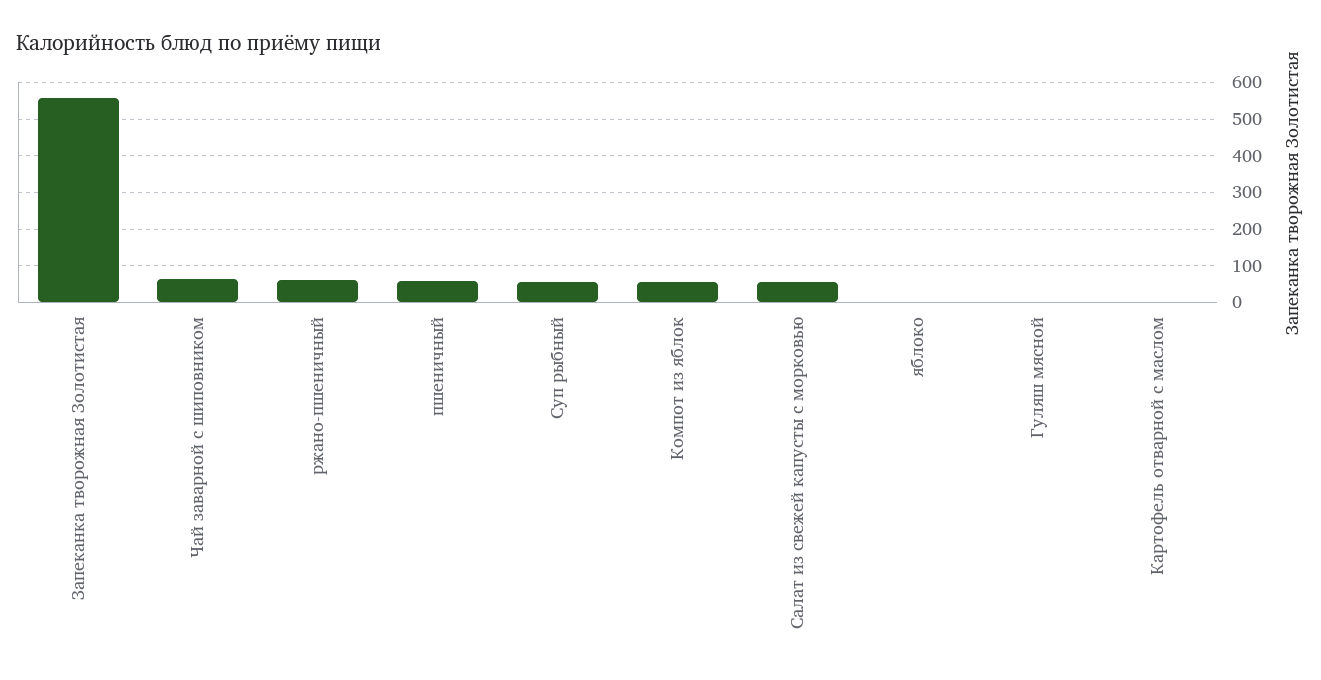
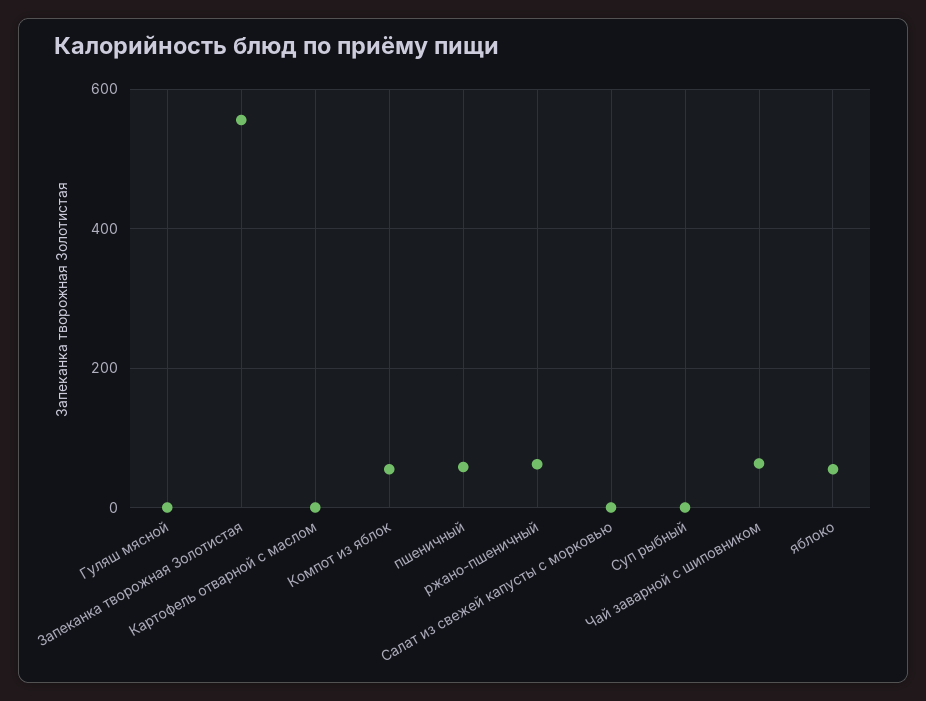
  {
    "Запеканка творожная Золотистая": 560,
    "Чай заварной с шиповником": 60,
    "ржано-пшеничный": 60,
    "пшеничный": 60,
-   "Суп рыбный": 60,
+   "Суп рыбный": 0,
    "Компот из яблок": 60,
-   "Салат из свежей капусты с морковью": 60,
+   "Салат из свежей капусты с морковью": 0,
-   "яблоко": 0,
+   "яблоко": 60,
    "Гуляш мясной": 0,
    "Картофель отварной с маслом": 0
  }

